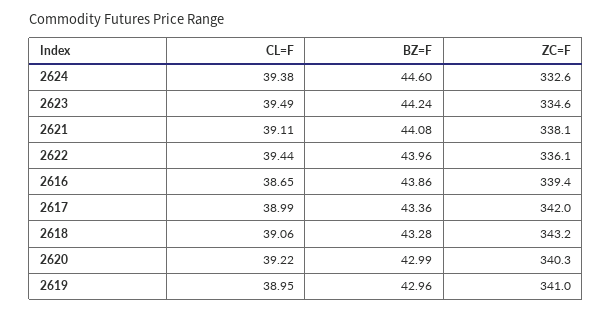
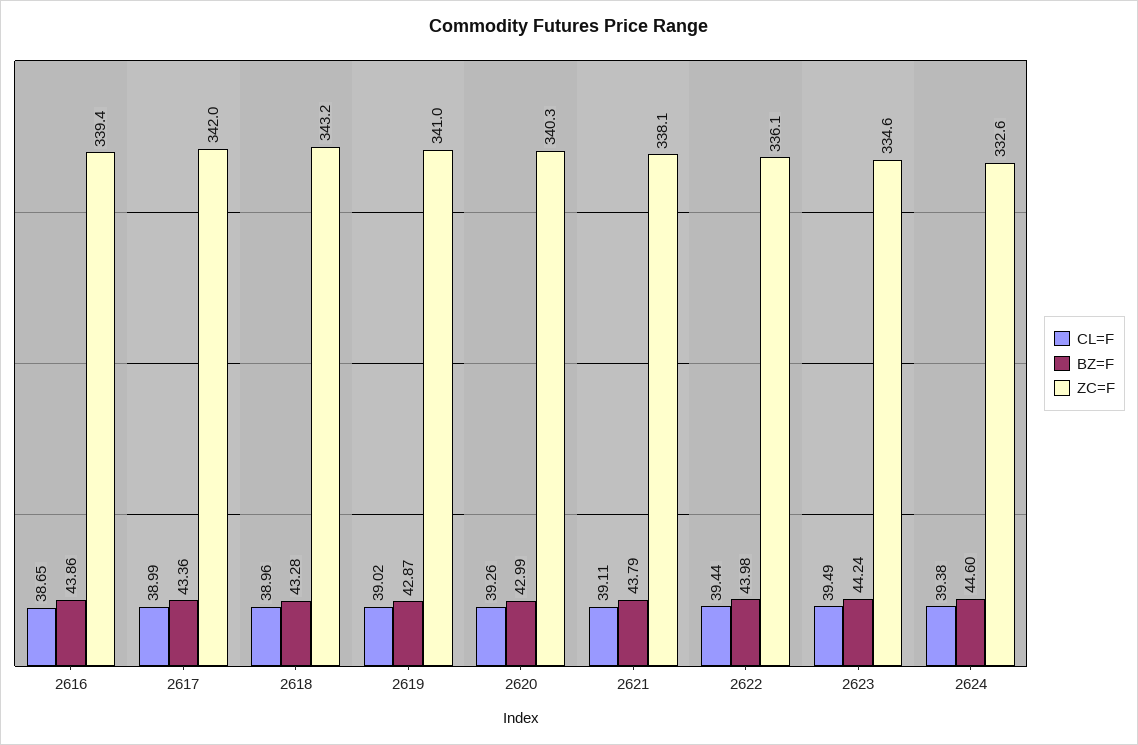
  {
    "CL=F": {
      "2624": 39.38,
      "2623": 39.49,
      "2621": 39.11,
      "2622": 39.44,
      "2616": 38.65,
      "2617": 38.99,
-     "2618": 39.06,
+     "2618": 38.96,
-     "2620": 39.22,
+     "2620": 39.26,
-     "2619": 38.95
+     "2619": 39.02
    },
    "BZ=F": {
      "2624": 44.6,
      "2623": 44.24,
-     "2621": 44.08,
+     "2621": 43.79,
-     "2622": 43.96,
+     "2622": 43.98,
      "2616": 43.86,
      "2617": 43.36,
      "2618": 43.28,
      "2620": 42.99,
-     "2619": 42.96
+     "2619": 42.87
    },
    "ZC=F": {
      "2624": 332.6,
      "2623": 334.6,
      "2621": 338.1,
      "2622": 336.1,
      "2616": 339.4,
      "2617": 342,
      "2618": 343.2,
      "2620": 340.3,
      "2619": 341
    }
  }

